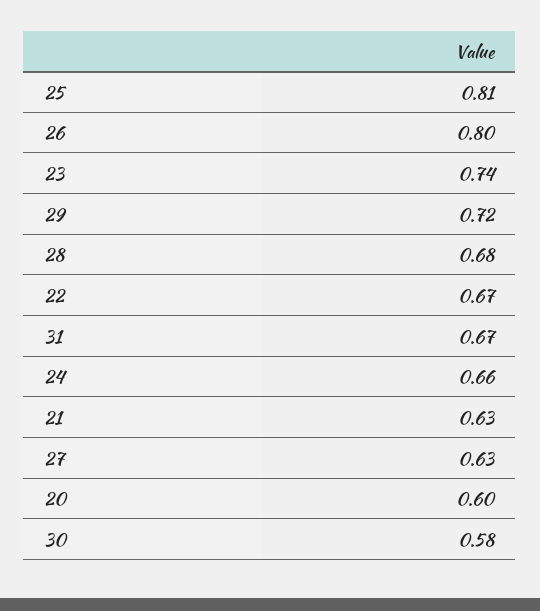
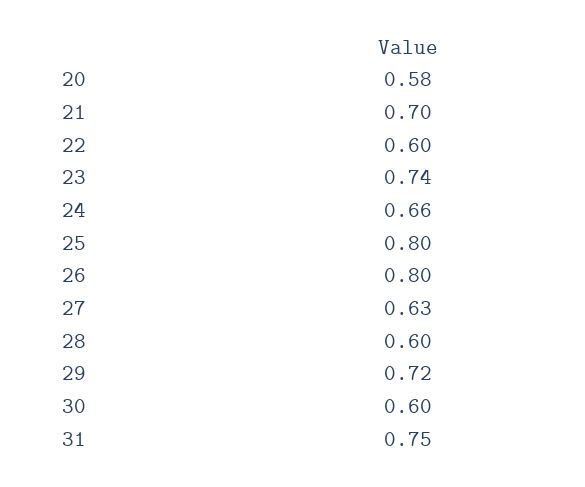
  {
-   "25": 0.81,
+   "25": 0.8,
    "26": 0.8,
    "23": 0.74,
    "29": 0.72,
-   "28": 0.68,
+   "28": 0.6,
-   "22": 0.67,
+   "22": 0.6,
-   "31": 0.67,
+   "31": 0.75,
    "24": 0.66,
-   "21": 0.63,
+   "21": 0.7,
    "27": 0.63,
-   "20": 0.6,
+   "20": 0.58,
-   "30": 0.58
+   "30": 0.6
  }

